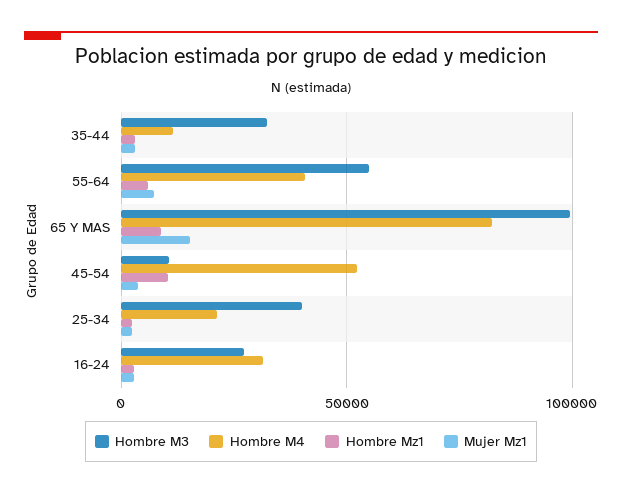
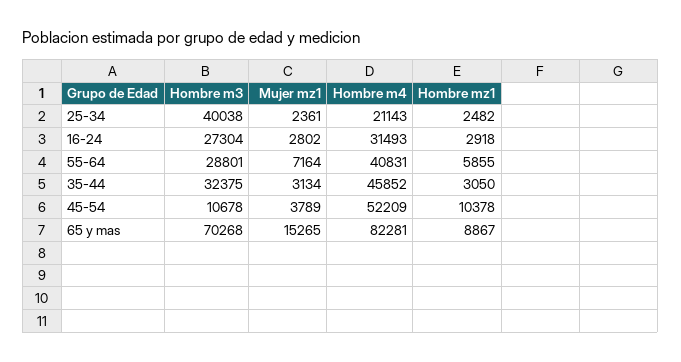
  {
    "Hombre M3": {
      "35-44": 32375,
-     "55-64": 55000,
+     "55-64": 28801,
-     "65 Y MAS": 100000,
+     "65 Y MAS": 70268,
      "45-54": 10678,
      "25-34": 40038,
      "16-24": 27304
    },
    "Hombre M4": {
-     "35-44": 10000,
+     "35-44": 45852,
      "55-64": 40831,
      "65 Y MAS": 82281,
      "45-54": 52209,
      "25-34": 21143,
      "16-24": 31493
    },
    "Hombre Mz1": {
      "35-44": 3050,
      "55-64": 5855,
      "65 Y MAS": 8867,
      "45-54": 10378,
      "25-34": 2482,
      "16-24": 2918
    },
    "Mujer Mz1": {
      "35-44": 3134,
      "55-64": 7164,
      "65 Y MAS": 15265,
      "45-54": 3789,
      "25-34": 2361,
      "16-24": 2802
    }
  }

